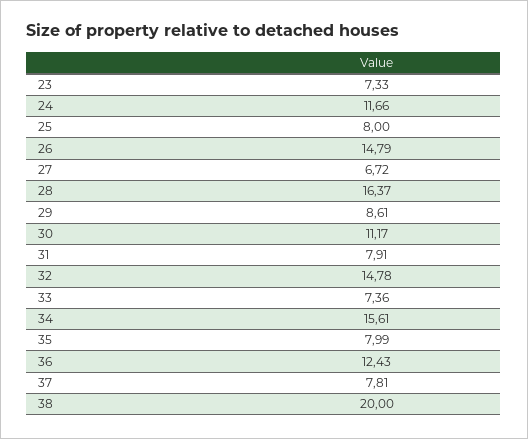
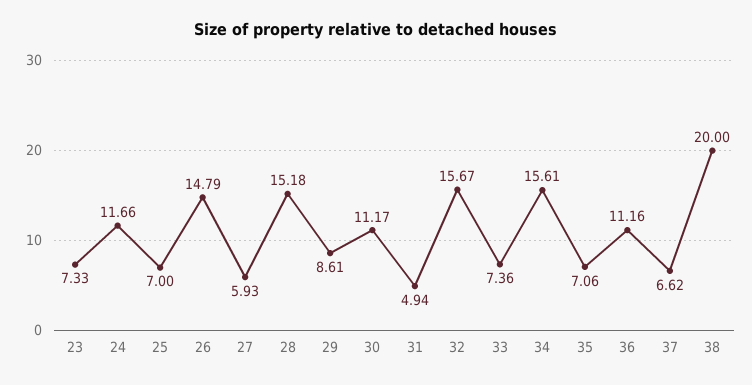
  {
    "23": 7.33,
    "24": 11.66,
-   "25": 8,
+   "25": 7,
    "26": 14.79,
-   "27": 6.72,
+   "27": 5.93,
-   "28": 16.37,
+   "28": 15.18,
    "29": 8.61,
    "30": 11.17,
-   "31": 7.91,
+   "31": 4.94,
-   "32": 14.78,
+   "32": 15.67,
    "33": 7.36,
    "34": 15.61,
-   "35": 7.99,
+   "35": 7.06,
-   "36": 12.43,
+   "36": 11.16,
-   "37": 7.81,
+   "37": 6.62,
    "38": 20
  }

